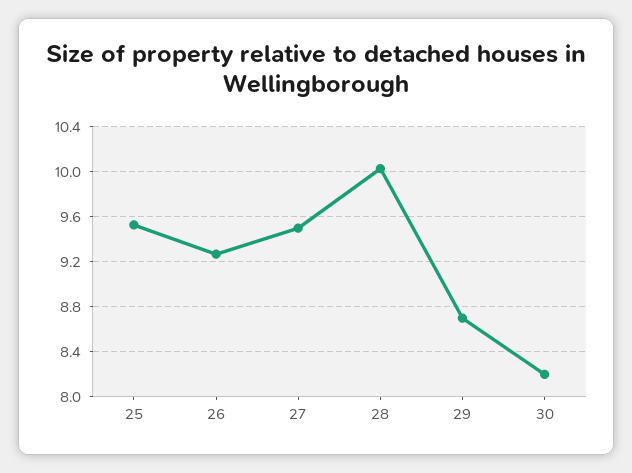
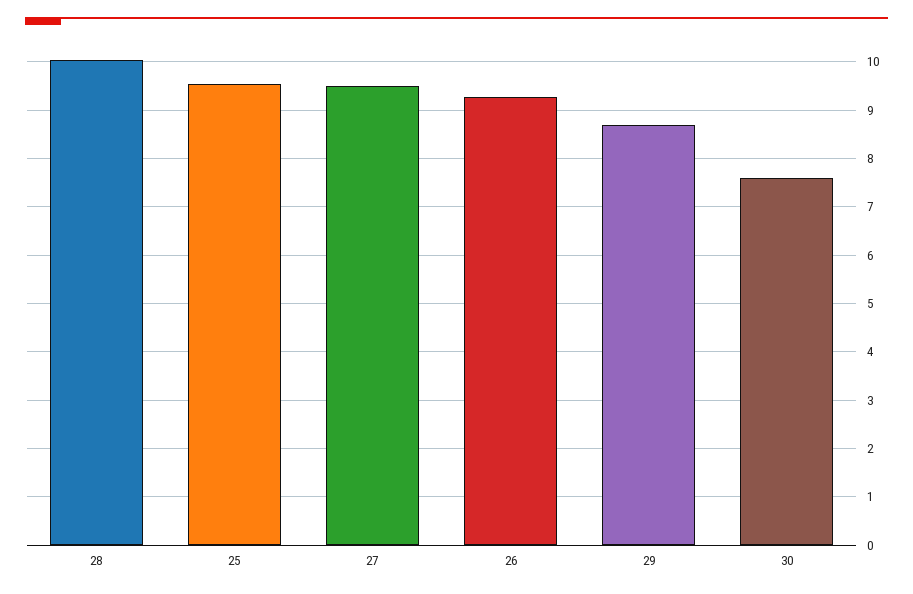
  {
    "25": 9.5,
    "26": 9.3,
    "27": 9.5,
    "28": 10,
    "29": 8.7,
-   "30": 8.2
+   "30": 7.6
  }

